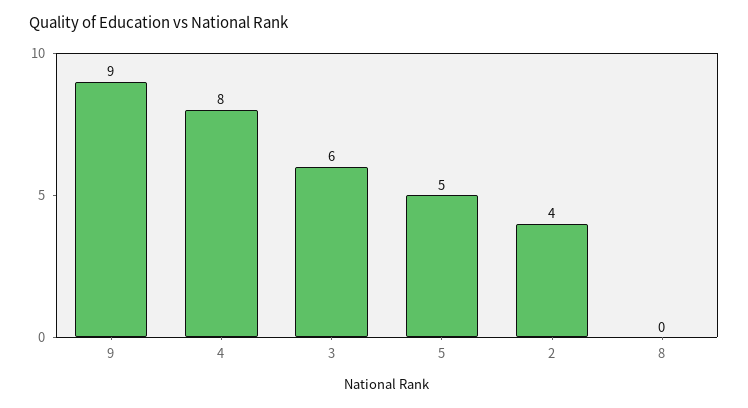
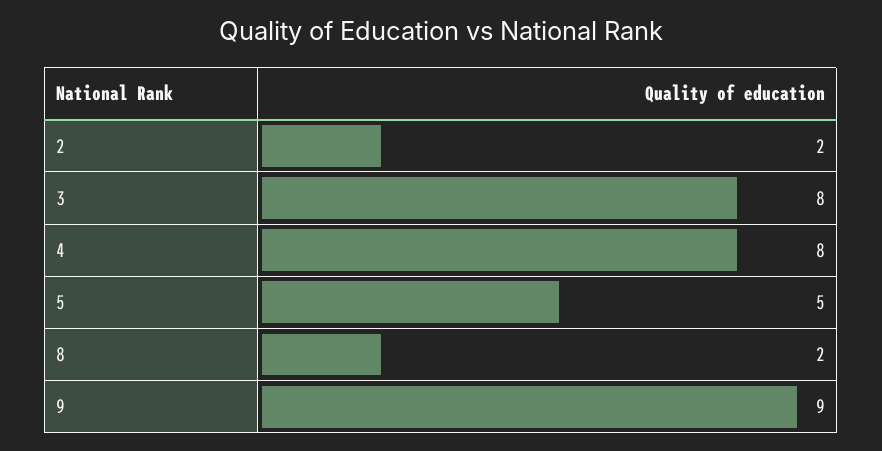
  {
    "9": 9,
    "4": 8,
-   "3": 6,
+   "3": 8,
    "5": 5,
-   "2": 4,
+   "2": 2,
-   "8": 0
+   "8": 2
  }

